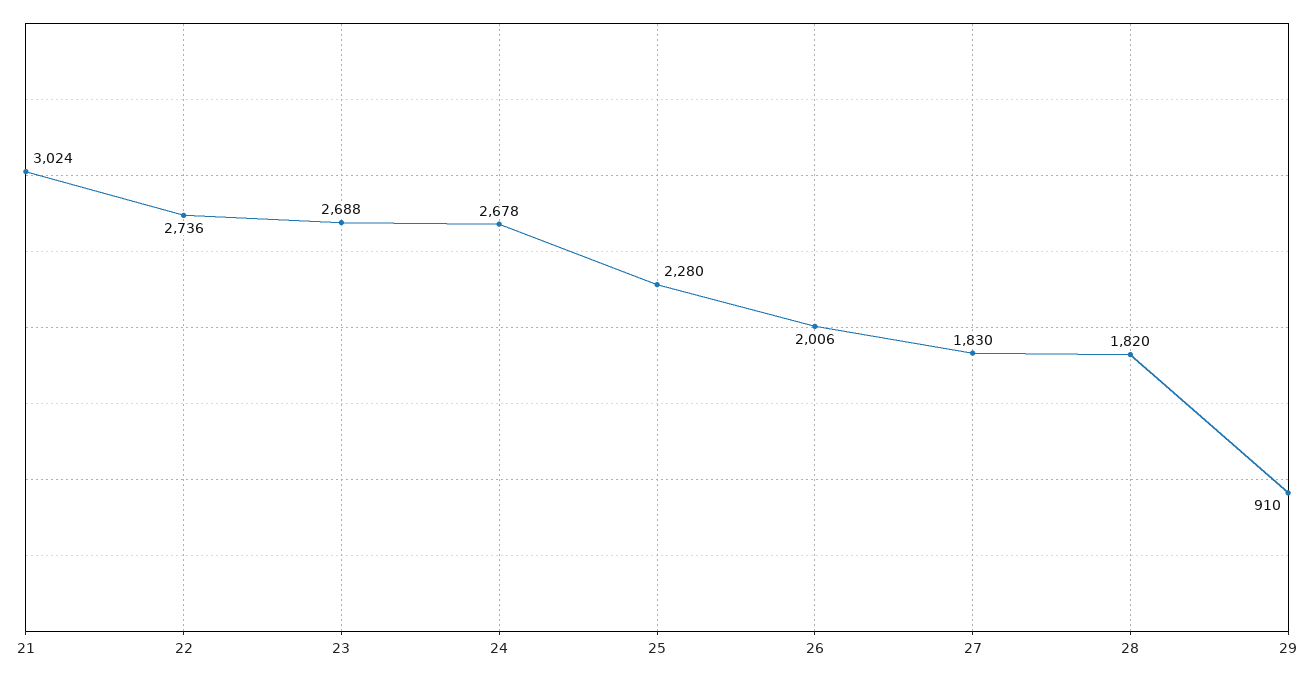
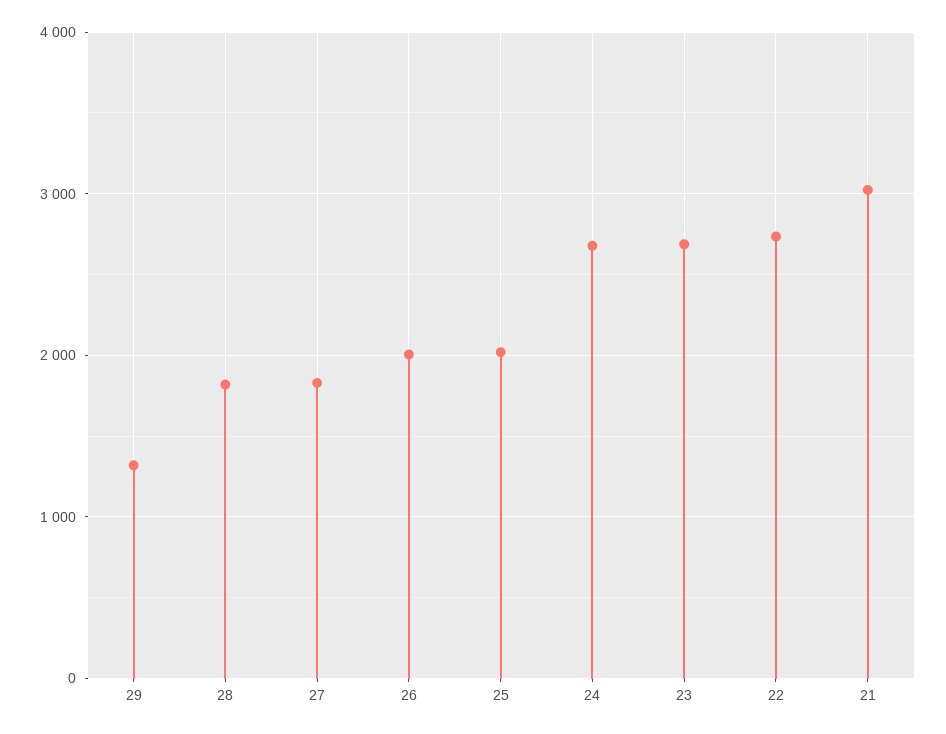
  {
    "21": 3024,
    "22": 2736,
    "23": 2688,
    "24": 2678,
-   "25": 2280,
+   "25": 2000,
    "26": 2006,
    "27": 1830,
    "28": 1820,
-   "29": 910
+   "29": 1300
  }

